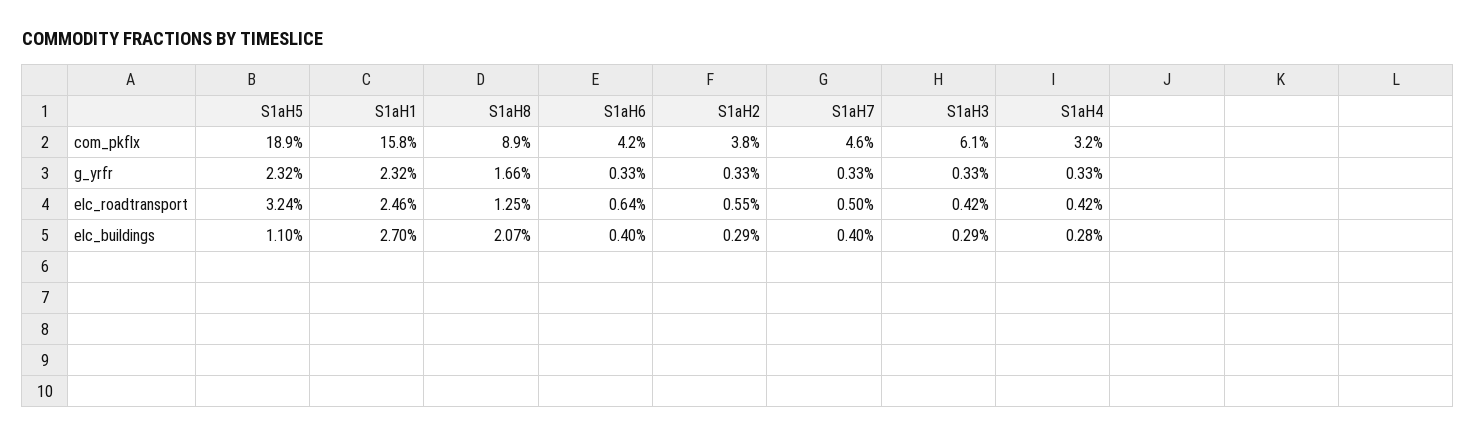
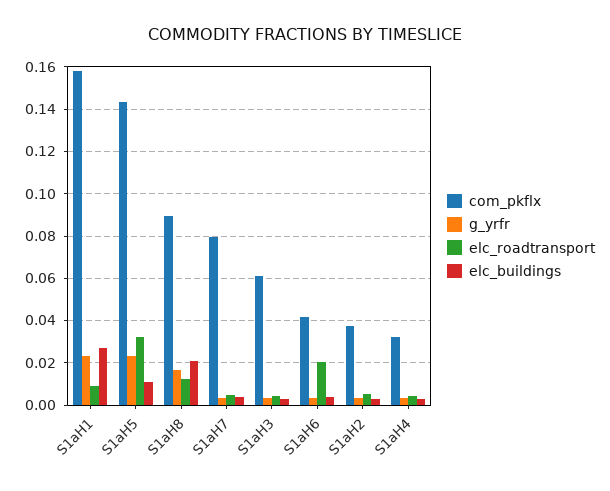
  {
    "com_pkflx": {
-     "S1aH5": 0.189,
+     "S1aH5": 0.145,
      "S1aH1": 0.158,
      "S1aH8": 0.089,
      "S1aH6": 0.042,
      "S1aH2": 0.038,
-     "S1aH7": 0.046,
+     "S1aH7": 0.08,
      "S1aH3": 0.061,
      "S1aH4": 0.032
    },
    "g_yrfr": {
      "S1aH5": 0.0232,
      "S1aH1": 0.0232,
      "S1aH8": 0.0166,
      "S1aH6": 0.0033,
      "S1aH2": 0.0033,
      "S1aH7": 0.0033,
      "S1aH3": 0.0033,
      "S1aH4": 0.0033
    },
    "elc_roadtransport": {
      "S1aH5": 0.0324,
-     "S1aH1": 0.0246,
+     "S1aH1": 0.01,
      "S1aH8": 0.0125,
-     "S1aH6": 0.0064,
+     "S1aH6": 0.02,
      "S1aH2": 0.0055,
      "S1aH7": 0.005,
      "S1aH3": 0.0042,
      "S1aH4": 0.0042
    },
    "elc_buildings": {
      "S1aH5": 0.011,
      "S1aH1": 0.027,
      "S1aH8": 0.0207,
      "S1aH6": 0.004,
      "S1aH2": 0.0029,
      "S1aH7": 0.004,
      "S1aH3": 0.0029,
      "S1aH4": 0.0028
    }
  }

